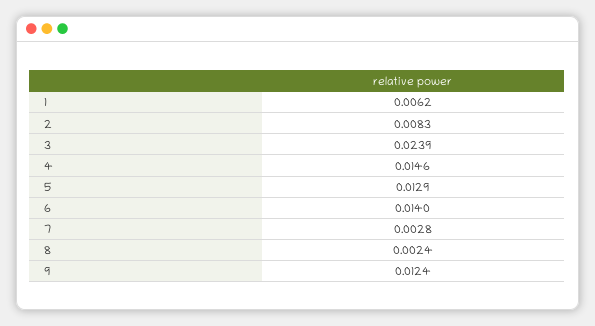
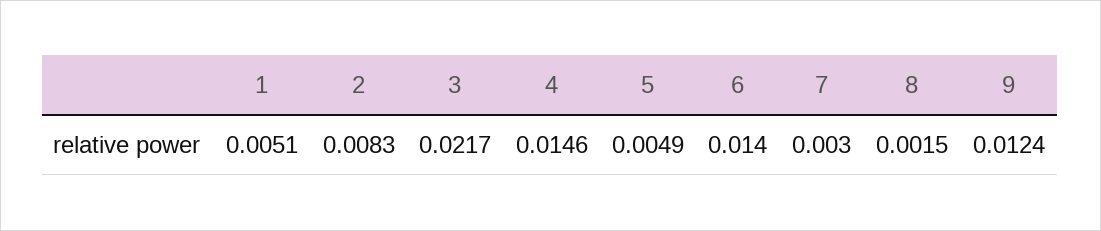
  {
-   "1": 0.0062,
+   "1": 0.0051,
    "2": 0.0083,
-   "3": 0.0239,
+   "3": 0.0217,
    "4": 0.0146,
-   "5": 0.0129,
+   "5": 0.0049,
    "6": 0.014,
-   "7": 0.0028,
+   "7": 0.003,
-   "8": 0.0024,
+   "8": 0.0015,
    "9": 0.0124
  }

